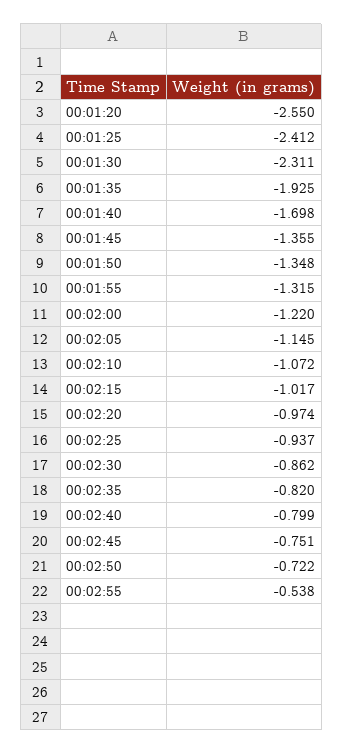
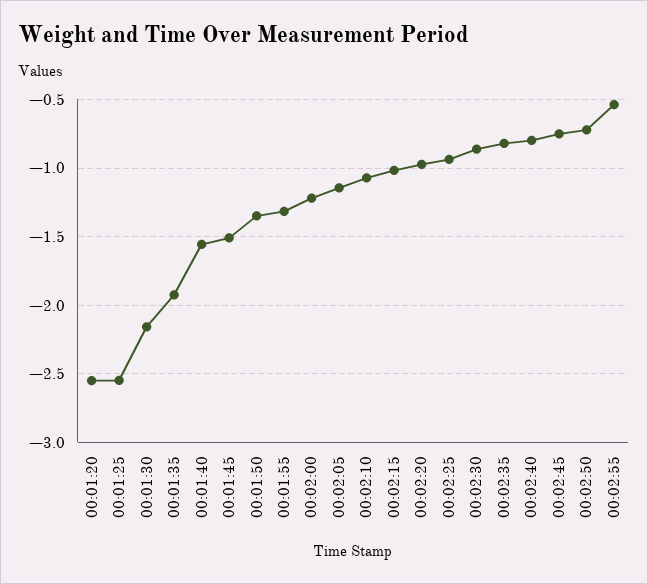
  {
    "00:01:20": -2.55,
-   "00:01:25": -2.412,
+   "00:01:25": -2.55,
-   "00:01:30": -2.311,
+   "00:01:30": -2.15,
    "00:01:35": -1.925,
-   "00:01:40": -1.698,
+   "00:01:40": -1.55,
-   "00:01:45": -1.355,
+   "00:01:45": -1.5,
    "00:01:50": -1.348,
    "00:01:55": -1.315,
    "00:02:00": -1.22,
    "00:02:05": -1.145,
    "00:02:10": -1.072,
    "00:02:15": -1.017,
    "00:02:20": -0.974,
    "00:02:25": -0.937,
    "00:02:30": -0.862,
    "00:02:35": -0.82,
    "00:02:40": -0.799,
    "00:02:45": -0.751,
    "00:02:50": -0.722,
    "00:02:55": -0.538
  }

